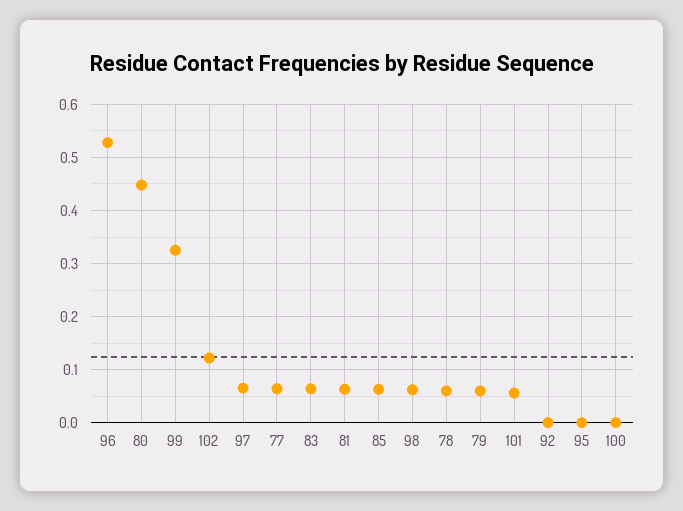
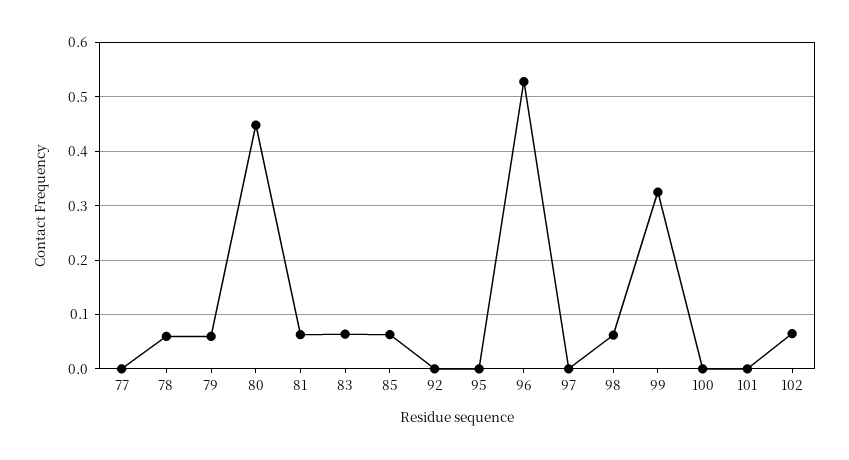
  {
    "96": 0.52,
    "80": 0.44,
    "99": 0.32,
-   "102": 0.12,
+   "102": 0.06,
-   "97": 0.06,
+   "97": 0,
-   "77": 0.06,
+   "77": 0,
    "83": 0.06,
    "81": 0.06,
    "85": 0.06,
    "98": 0.06,
    "78": 0.06,
    "79": 0.06,
-   "101": 0.06,
+   "101": 0,
    "92": 0,
    "95": 0,
    "100": 0
  }

